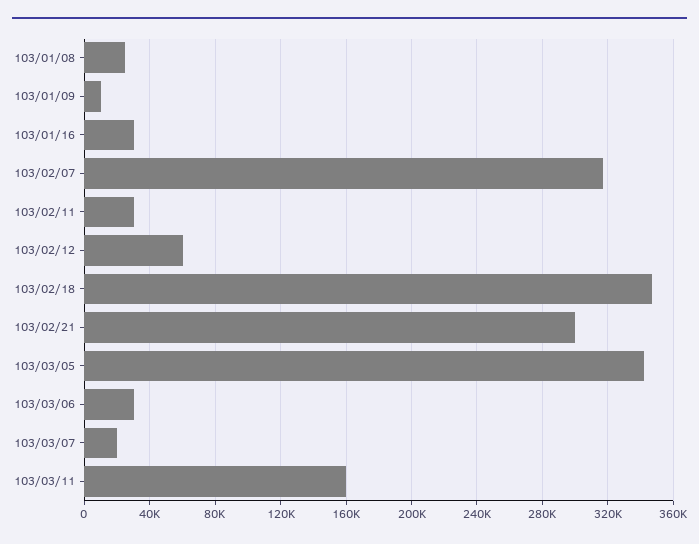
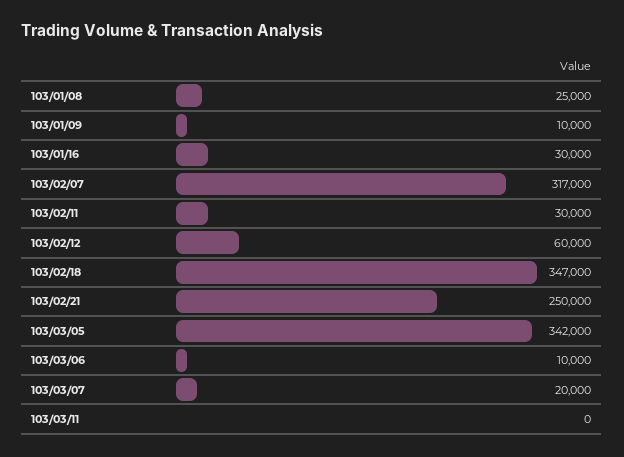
  {
    "103/01/08": 25000,
    "103/01/09": 10000,
    "103/01/16": 30000,
    "103/02/07": 317000,
    "103/02/11": 30000,
    "103/02/12": 60000,
    "103/02/18": 347000,
-   "103/02/21": 300000,
+   "103/02/21": 250000,
    "103/03/05": 342000,
-   "103/03/06": 30000,
+   "103/03/06": 10000,
    "103/03/07": 20000,
-   "103/03/11": 160000
+   "103/03/11": 0
  }

